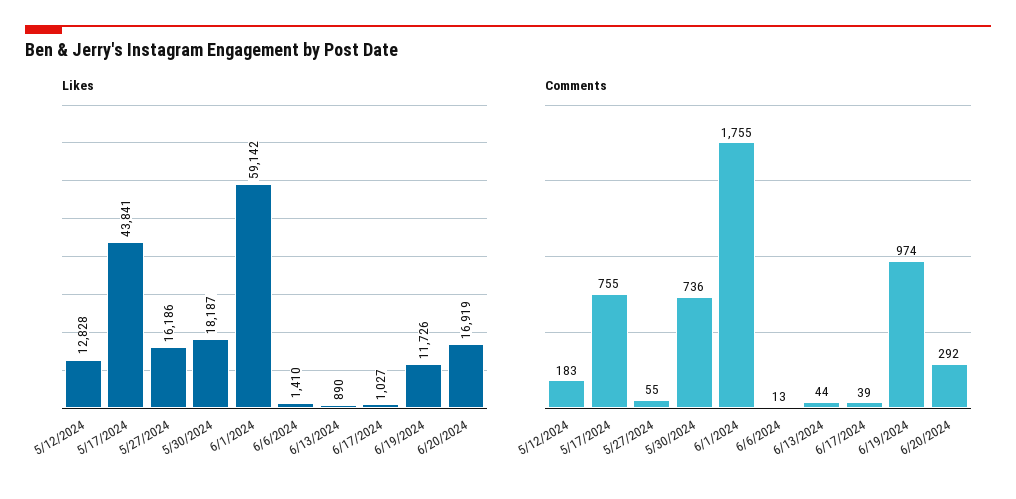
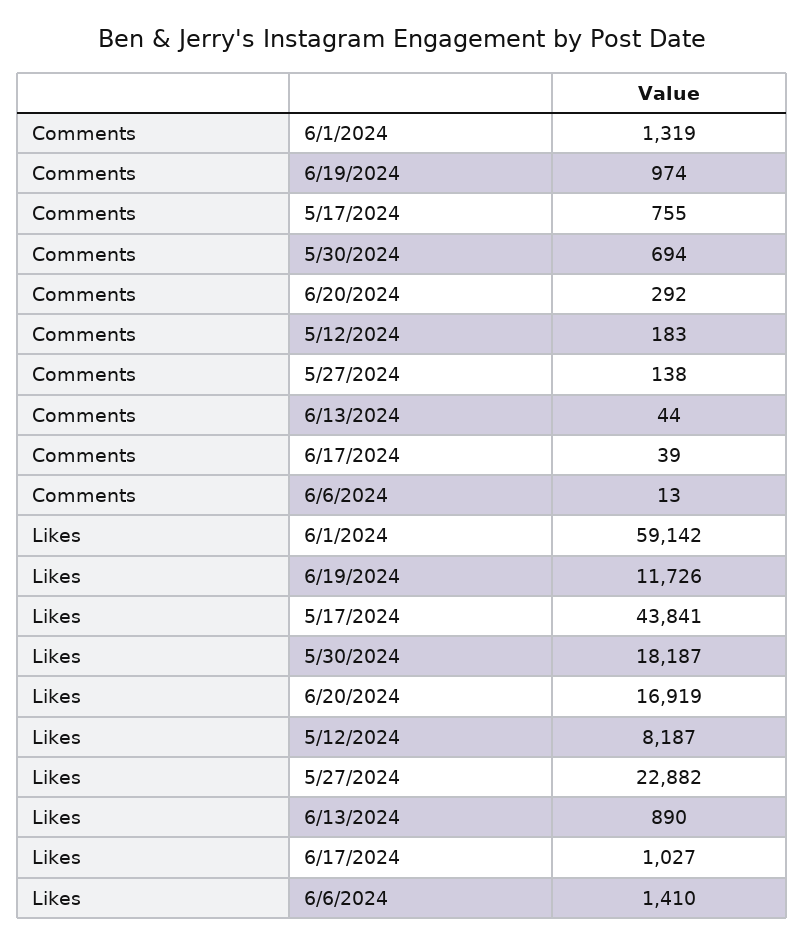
  {
    "Likes": {
-     "5/12/2024": 12828,
+     "5/12/2024": 8187,
      "5/17/2024": 43841,
-     "5/27/2024": 16186,
+     "5/27/2024": 22882,
      "5/30/2024": 18187,
      "6/1/2024": 59142,
      "6/6/2024": 1410,
      "6/13/2024": 890,
      "6/17/2024": 1027,
      "6/19/2024": 11726,
      "6/20/2024": 16919
    },
    "Comments": {
      "5/12/2024": 183,
      "5/17/2024": 755,
-     "5/27/2024": 55,
+     "5/27/2024": 138,
-     "5/30/2024": 736,
+     "5/30/2024": 694,
-     "6/1/2024": 1755,
+     "6/1/2024": 1319,
      "6/6/2024": 13,
      "6/13/2024": 44,
      "6/17/2024": 39,
      "6/19/2024": 974,
      "6/20/2024": 292
    }
  }

